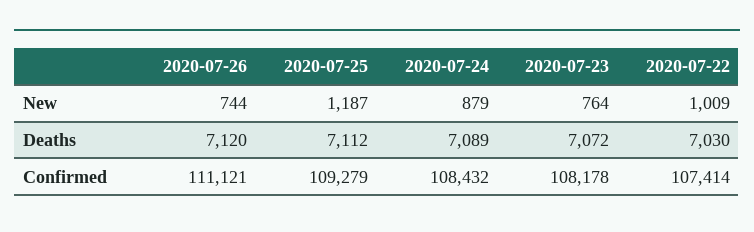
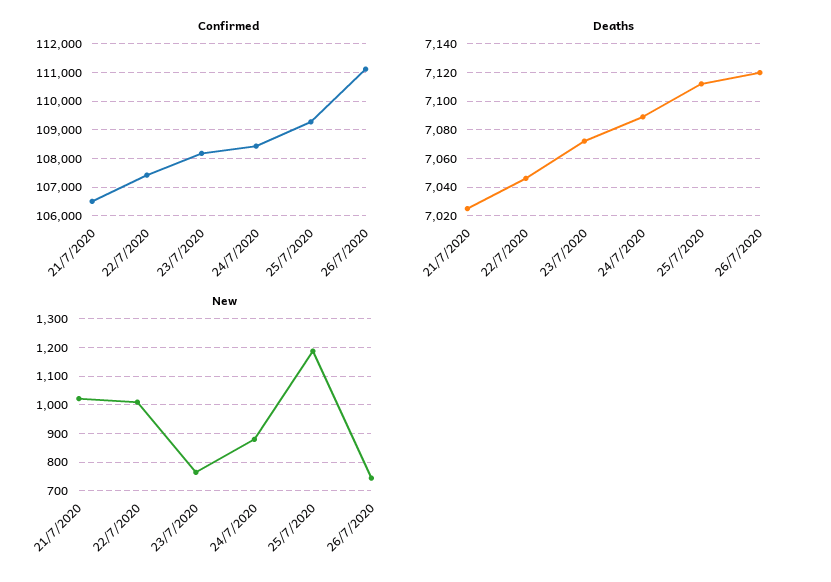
  {
    "New": {
      "2020-07-26": 744,
      "2020-07-25": 1187,
      "2020-07-24": 879,
      "2020-07-23": 764,
-     "2020-07-22": 1009
+     "2020-07-22": 1009,
+     "21/7/2020": 1025
    },
    "Deaths": {
      "2020-07-26": 7120,
      "2020-07-25": 7112,
      "2020-07-24": 7089,
      "2020-07-23": 7072,
-     "2020-07-22": 7030
+     "2020-07-22": 7045,
+     "21/7/2020": 7025
    },
    "Confirmed": {
      "2020-07-26": 111121,
      "2020-07-25": 109279,
      "2020-07-24": 108432,
      "2020-07-23": 108178,
-     "2020-07-22": 107414
+     "2020-07-22": 107414,
+     "21/7/2020": 106500
    }
  }

